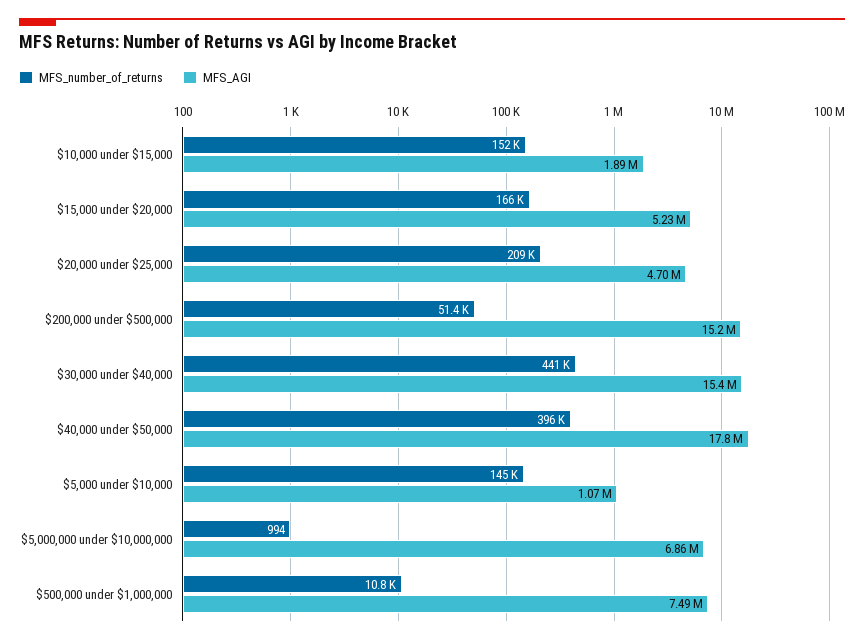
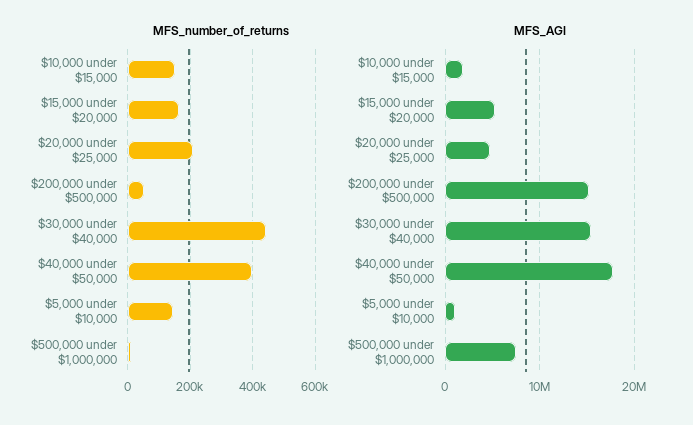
  {
    "MFS_number_of_returns": {
      "$10,000 under $15,000": 152000,
      "$15,000 under $20,000": 166000,
      "$20,000 under $25,000": 209000,
      "$200,000 under $500,000": 51400,
      "$30,000 under $40,000": 441000,
      "$40,000 under $50,000": 396000,
      "$5,000 under $10,000": 145000,
-     "$5,000,000 under $10,000,000": 994,
      "$500,000 under $1,000,000": 10800
    },
    "MFS_AGI": {
      "$10,000 under $15,000": 1890000,
      "$15,000 under $20,000": 5230000,
      "$20,000 under $25,000": 4700000,
      "$200,000 under $500,000": 15200000,
      "$30,000 under $40,000": 15400000,
      "$40,000 under $50,000": 17800000,
      "$5,000 under $10,000": 1070000,
-     "$5,000,000 under $10,000,000": 6860000,
      "$500,000 under $1,000,000": 7490000
    }
  }

